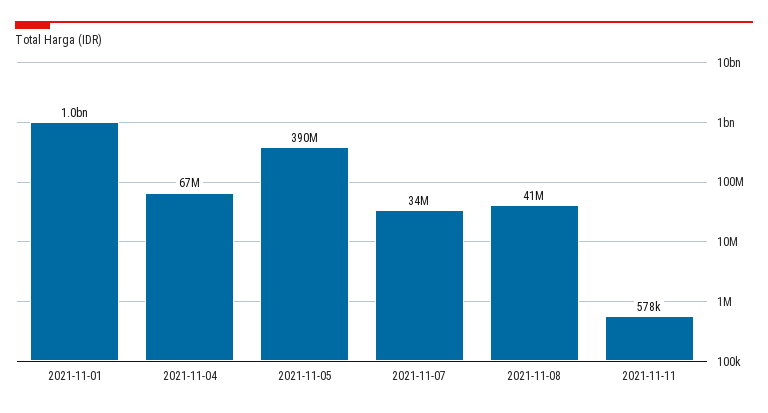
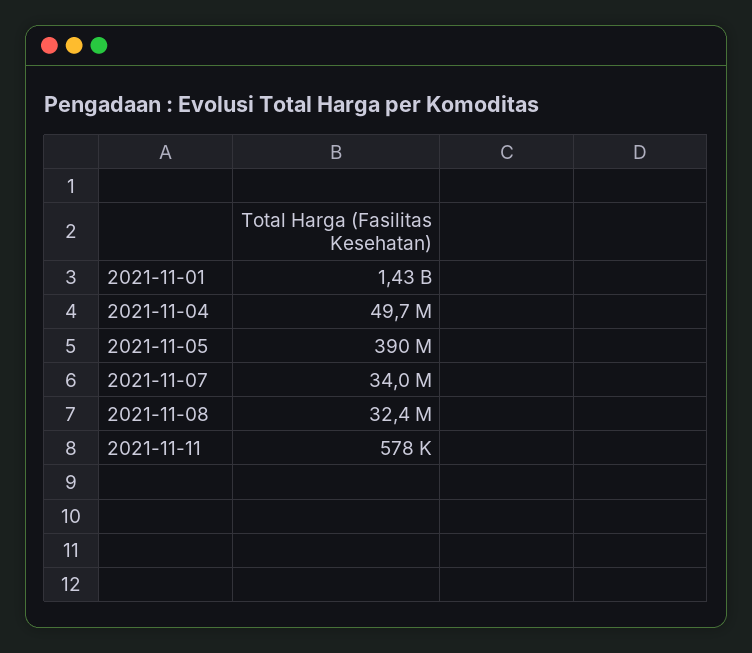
  {
-   "2021-11-01": 1000000000,
+   "2021-11-01": 1430000000,
-   "2021-11-04": 67000000,
+   "2021-11-04": 49700000,
    "2021-11-05": 390000000,
    "2021-11-07": 34000000,
-   "2021-11-08": 41000000,
+   "2021-11-08": 32400000,
    "2021-11-11": 578000
  }

